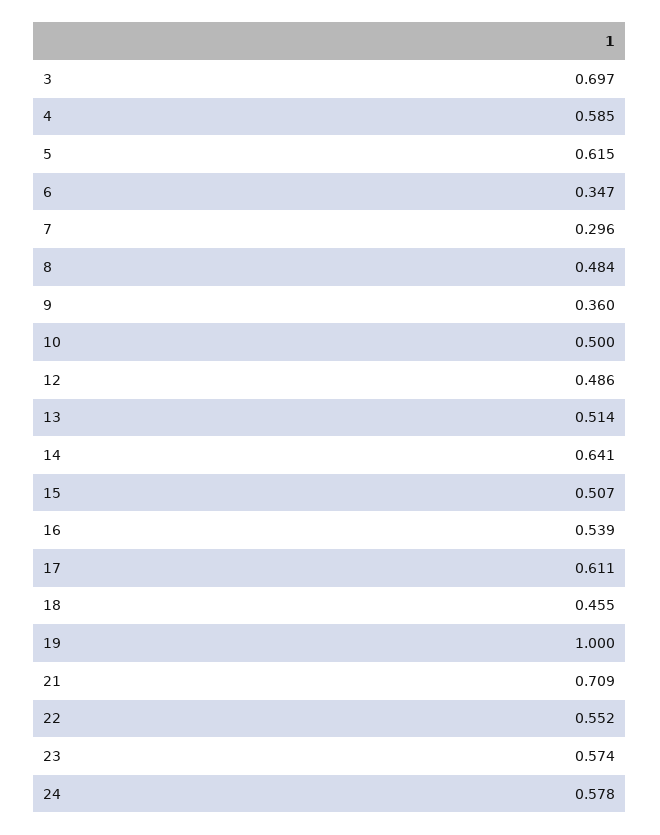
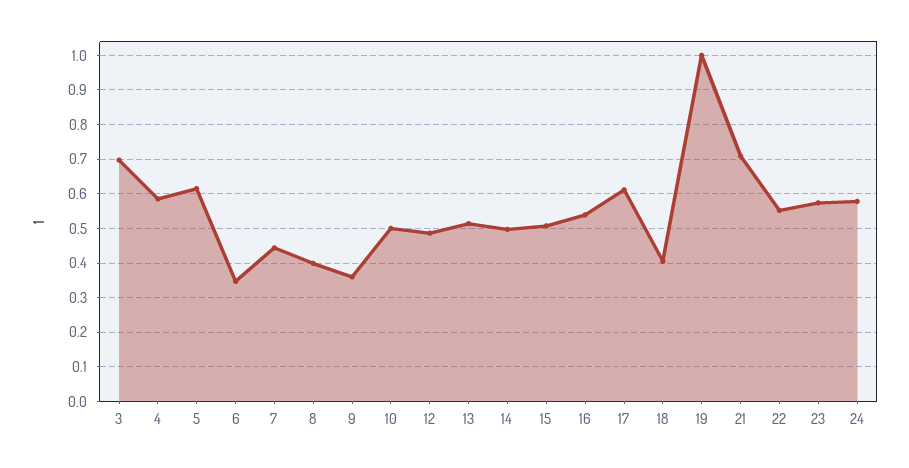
  {
    "3": 0.697,
    "4": 0.585,
    "5": 0.615,
    "6": 0.347,
-   "7": 0.296,
+   "7": 0.44,
-   "8": 0.484,
+   "8": 0.4,
    "9": 0.36,
    "10": 0.5,
    "12": 0.486,
    "13": 0.514,
-   "14": 0.641,
+   "14": 0.5,
    "15": 0.507,
    "16": 0.539,
    "17": 0.611,
-   "18": 0.455,
+   "18": 0.4,
    "19": 1,
    "21": 0.709,
    "22": 0.552,
    "23": 0.574,
    "24": 0.578
  }

